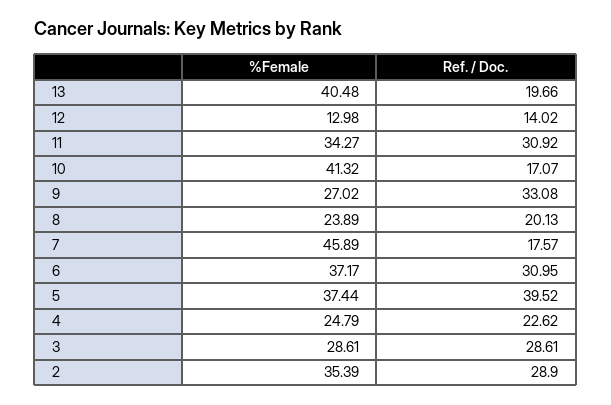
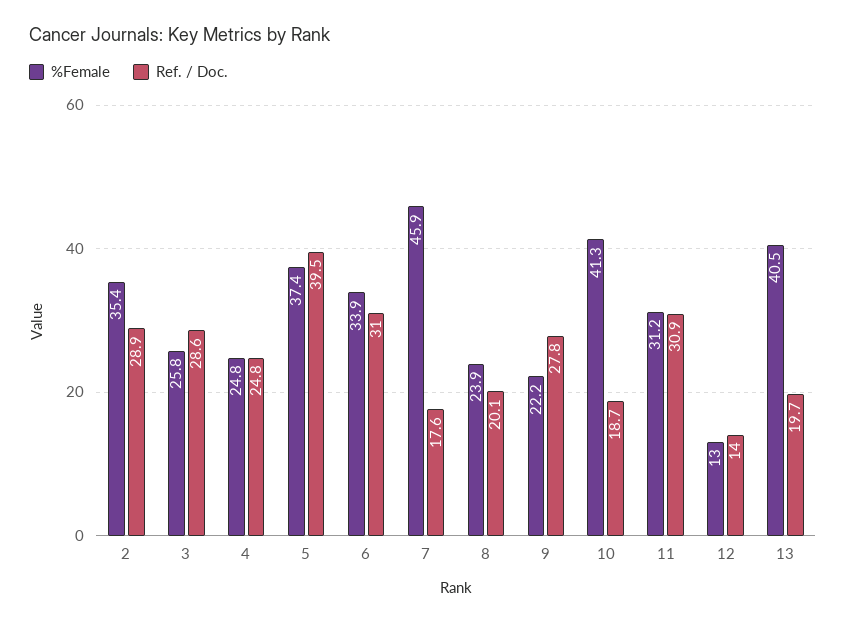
  {
    "%Female": {
      "13": 40.48,
      "12": 12.98,
-     "11": 34.27,
+     "11": 31.2,
      "10": 41.32,
-     "9": 27.02,
+     "9": 22.2,
      "8": 23.89,
      "7": 45.89,
-     "6": 37.17,
+     "6": 33.9,
      "5": 37.44,
      "4": 24.79,
-     "3": 28.61,
+     "3": 25.8,
      "2": 35.39
    },
    "Ref. / Doc.": {
      "13": 19.66,
      "12": 14.02,
      "11": 30.92,
-     "10": 17.07,
+     "10": 18.7,
-     "9": 33.08,
+     "9": 27.8,
      "8": 20.13,
      "7": 17.57,
      "6": 30.95,
      "5": 39.52,
-     "4": 22.62,
+     "4": 24.8,
      "3": 28.61,
      "2": 28.9
    }
  }

